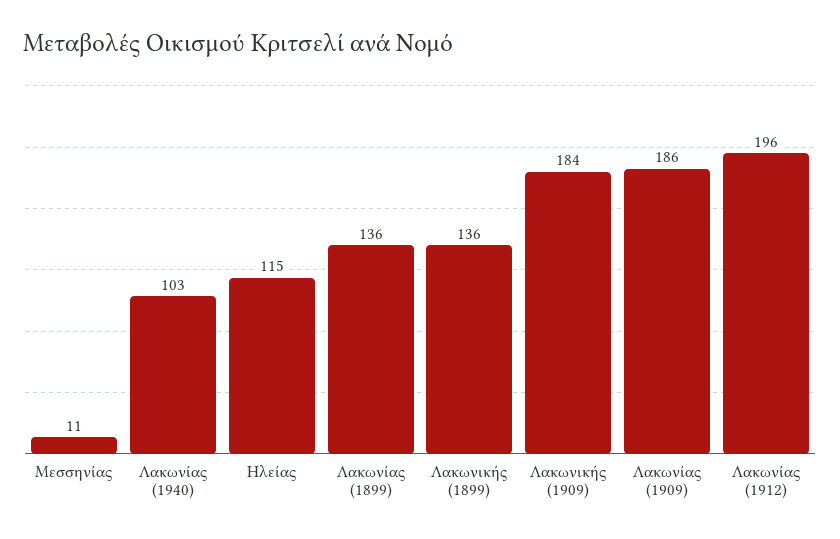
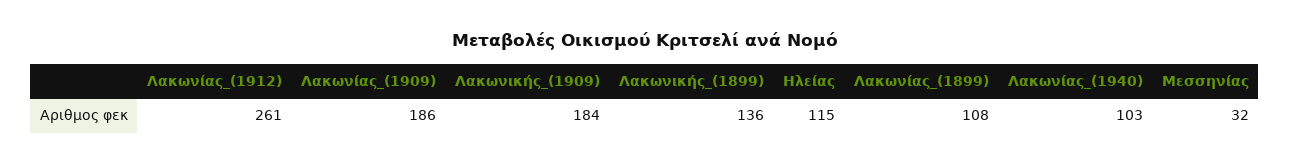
  {
-   "Μεσσηνίας": 11,
+   "Μεσσηνίας": 32,
    "Λακωνίας (1940)": 103,
    "Ηλείας": 115,
-   "Λακωνίας (1899)": 136,
+   "Λακωνίας (1899)": 108,
    "Λακωνικής (1899)": 136,
    "Λακωνικής (1909)": 184,
    "Λακωνίας (1909)": 186,
-   "Λακωνίας (1912)": 196
+   "Λακωνίας (1912)": 261
  }

